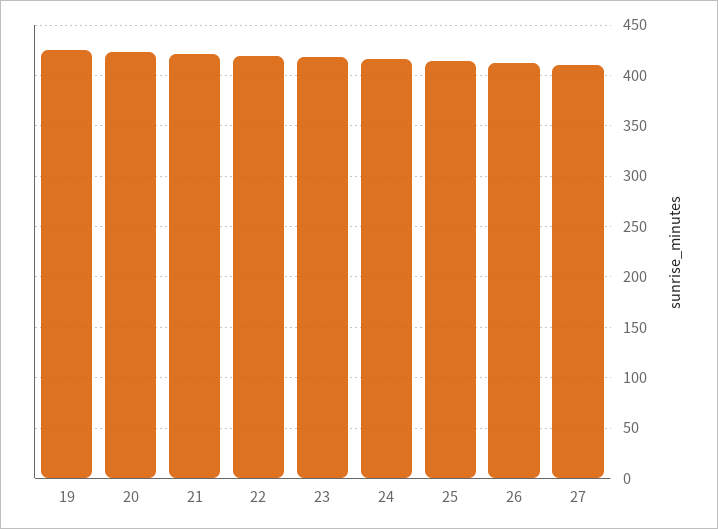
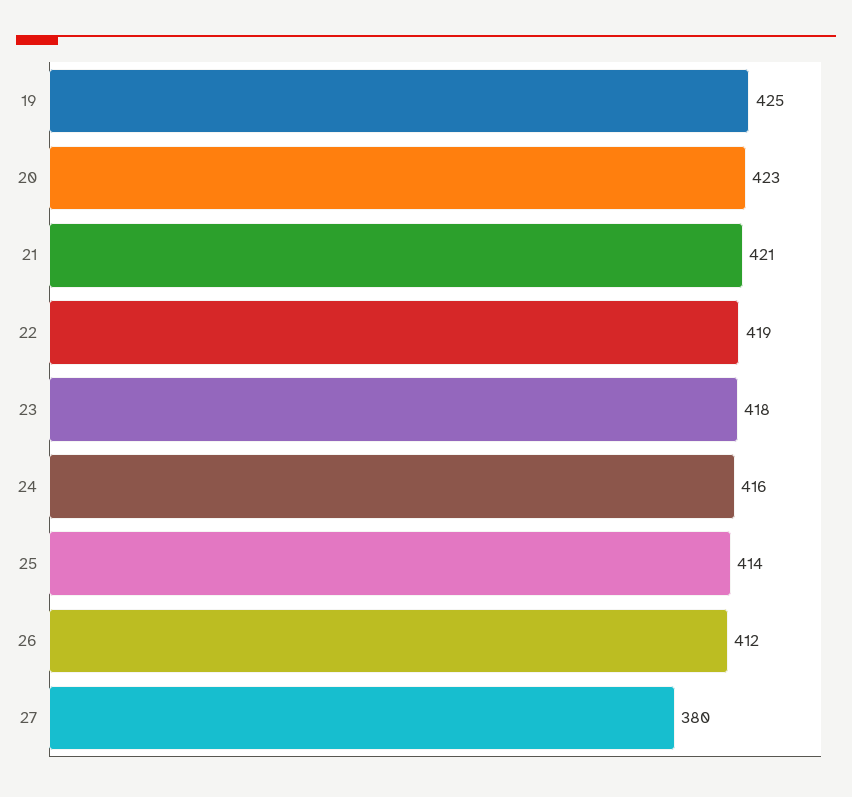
  {
    "19": 425,
    "20": 423,
    "21": 421,
    "22": 419,
    "23": 418,
    "24": 416,
    "25": 414,
    "26": 412,
-   "27": 410
+   "27": 380
  }

